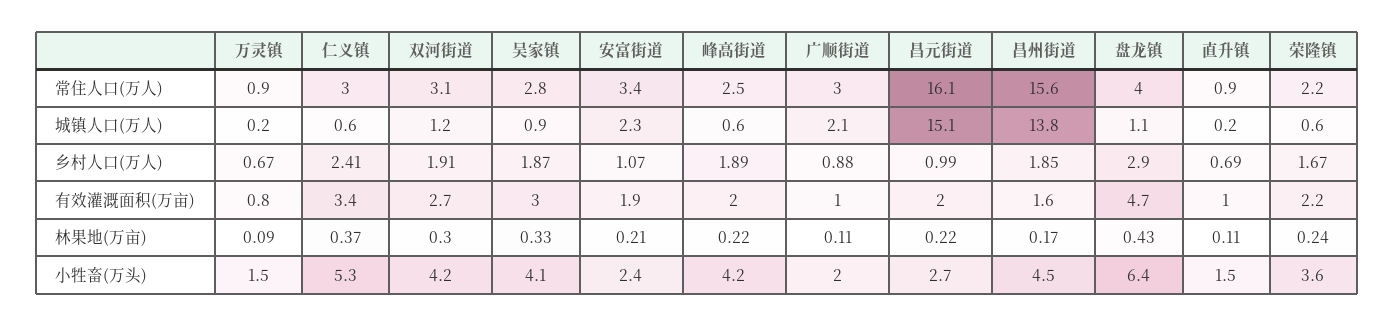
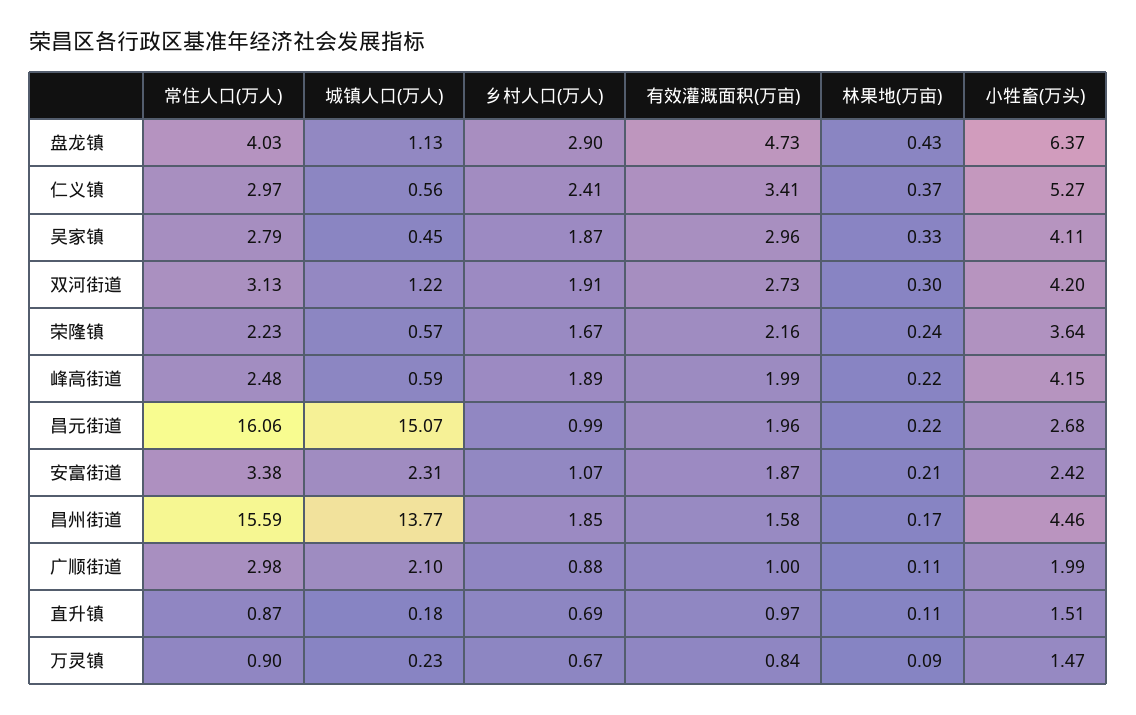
  {
    "万灵镇": {
      "常住人口(万人)": 0.9,
      "城镇人口(万人)": 0.23,
      "乡村人口(万人)": 0.67,
      "有效灌溉面积(万亩)": 0.84,
      "林果地(万亩)": 0.09,
      "小牲畜(万头)": 1.47
    },
    "仁义镇": {
      "常住人口(万人)": 2.97,
      "城镇人口(万人)": 0.56,
      "乡村人口(万人)": 2.41,
      "有效灌溉面积(万亩)": 3.41,
      "林果地(万亩)": 0.37,
      "小牲畜(万头)": 5.27
    },
    "双河街道": {
      "常住人口(万人)": 3.13,
      "城镇人口(万人)": 1.22,
      "乡村人口(万人)": 1.91,
      "有效灌溉面积(万亩)": 2.73,
      "林果地(万亩)": 0.3,
      "小牲畜(万头)": 4.2
    },
    "吴家镇": {
      "常住人口(万人)": 2.79,
-     "城镇人口(万人)": 0.9,
+     "城镇人口(万人)": 0.45,
      "乡村人口(万人)": 1.87,
      "有效灌溉面积(万亩)": 2.96,
      "林果地(万亩)": 0.33,
      "小牲畜(万头)": 4.11
    },
    "安富街道": {
      "常住人口(万人)": 3.38,
      "城镇人口(万人)": 2.31,
      "乡村人口(万人)": 1.07,
      "有效灌溉面积(万亩)": 1.87,
      "林果地(万亩)": 0.21,
      "小牲畜(万头)": 2.42
    },
    "峰高街道": {
      "常住人口(万人)": 2.48,
      "城镇人口(万人)": 0.59,
      "乡村人口(万人)": 1.89,
      "有效灌溉面积(万亩)": 1.99,
      "林果地(万亩)": 0.22,
      "小牲畜(万头)": 4.15
    },
    "广顺街道": {
      "常住人口(万人)": 2.98,
      "城镇人口(万人)": 2.1,
      "乡村人口(万人)": 0.88,
      "有效灌溉面积(万亩)": 1,
      "林果地(万亩)": 0.11,
      "小牲畜(万头)": 1.99
    },
    "昌元街道": {
      "常住人口(万人)": 16.06,
      "城镇人口(万人)": 15.07,
      "乡村人口(万人)": 0.99,
      "有效灌溉面积(万亩)": 1.96,
      "林果地(万亩)": 0.22,
      "小牲畜(万头)": 2.68
    },
    "昌州街道": {
      "常住人口(万人)": 15.59,
      "城镇人口(万人)": 13.77,
      "乡村人口(万人)": 1.85,
      "有效灌溉面积(万亩)": 1.58,
      "林果地(万亩)": 0.17,
      "小牲畜(万头)": 4.46
    },
    "盘龙镇": {
      "常住人口(万人)": 4.03,
      "城镇人口(万人)": 1.13,
      "乡村人口(万人)": 2.9,
      "有效灌溉面积(万亩)": 4.73,
      "林果地(万亩)": 0.43,
      "小牲畜(万头)": 6.37
    },
    "直升镇": {
      "常住人口(万人)": 0.87,
      "城镇人口(万人)": 0.18,
      "乡村人口(万人)": 0.69,
      "有效灌溉面积(万亩)": 0.97,
      "林果地(万亩)": 0.11,
      "小牲畜(万头)": 1.51
    },
    "荣隆镇": {
      "常住人口(万人)": 2.23,
      "城镇人口(万人)": 0.57,
      "乡村人口(万人)": 1.67,
      "有效灌溉面积(万亩)": 2.16,
      "林果地(万亩)": 0.24,
      "小牲畜(万头)": 3.64
    }
  }

